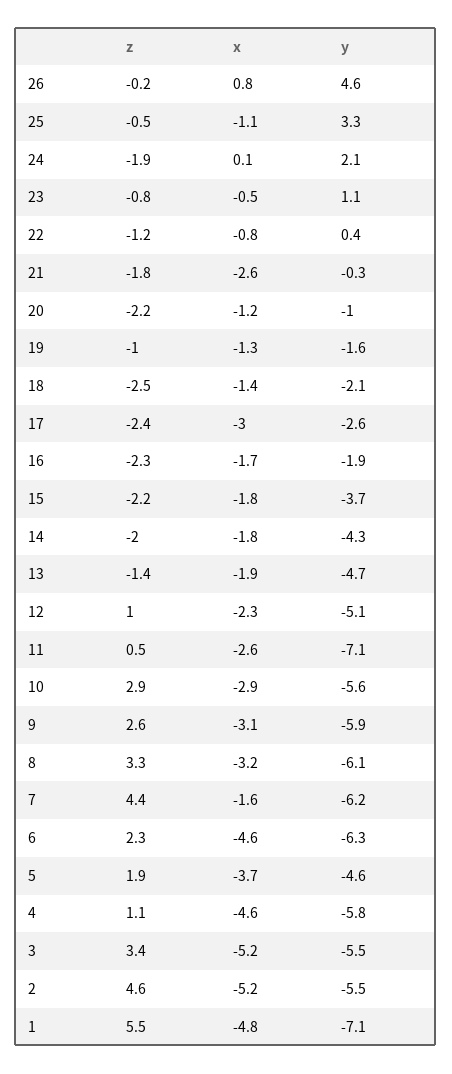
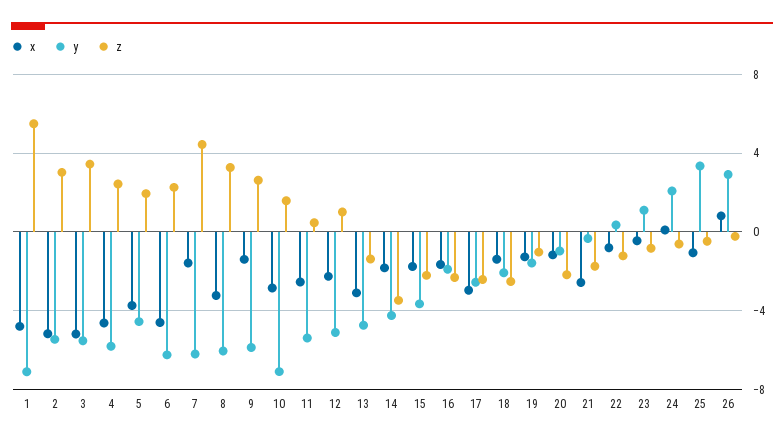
  {
    "z": {
      "26": -0.2,
      "25": -0.5,
-     "24": -1.9,
+     "24": -0.5,
      "23": -0.8,
      "22": -1.2,
      "21": -1.8,
      "20": -2.2,
      "19": -1,
      "18": -2.5,
      "17": -2.4,
      "16": -2.3,
      "15": -2.2,
-     "14": -2,
+     "14": -3.5,
      "13": -1.4,
      "12": 1,
      "11": 0.5,
-     "10": 2.9,
+     "10": 1.5,
      "9": 2.6,
      "8": 3.3,
      "7": 4.4,
      "6": 2.3,
      "5": 1.9,
-     "4": 1.1,
+     "4": 2.5,
      "3": 3.4,
-     "2": 4.6,
+     "2": 3,
      "1": 5.5
    },
    "x": {
      "26": 0.8,
      "25": -1.1,
      "24": 0.1,
      "23": -0.5,
      "22": -0.8,
      "21": -2.6,
      "20": -1.2,
      "19": -1.3,
      "18": -1.4,
      "17": -3,
      "16": -1.7,
      "15": -1.8,
      "14": -1.8,
-     "13": -1.9,
+     "13": -3,
      "12": -2.3,
      "11": -2.6,
      "10": -2.9,
-     "9": -3.1,
+     "9": -1.5,
      "8": -3.2,
      "7": -1.6,
      "6": -4.6,
      "5": -3.7,
      "4": -4.6,
      "3": -5.2,
      "2": -5.2,
      "1": -4.8
    },
    "y": {
-     "26": 4.6,
+     "26": 3,
      "25": 3.3,
      "24": 2.1,
      "23": 1.1,
      "22": 0.4,
      "21": -0.3,
      "20": -1,
      "19": -1.6,
      "18": -2.1,
      "17": -2.6,
      "16": -1.9,
      "15": -3.7,
      "14": -4.3,
      "13": -4.7,
      "12": -5.1,
-     "11": -7.1,
+     "11": -5.5,
-     "10": -5.6,
+     "10": -7,
      "9": -5.9,
      "8": -6.1,
      "7": -6.2,
      "6": -6.3,
      "5": -4.6,
      "4": -5.8,
      "3": -5.5,
      "2": -5.5,
      "1": -7.1
    }
  }

